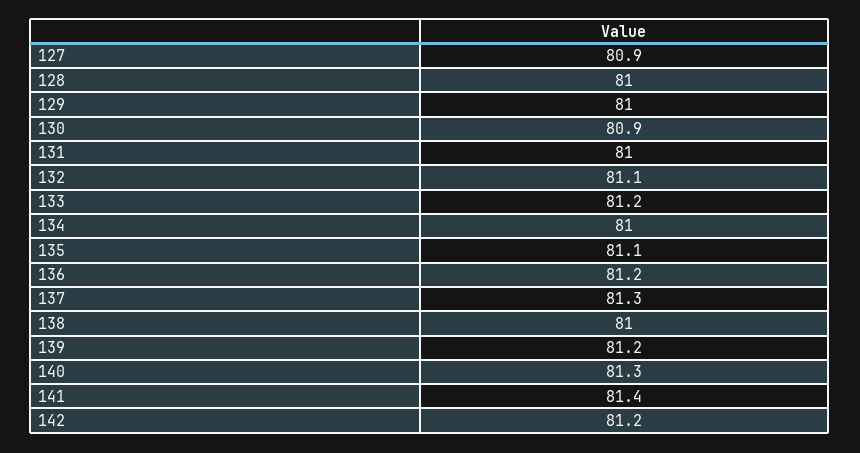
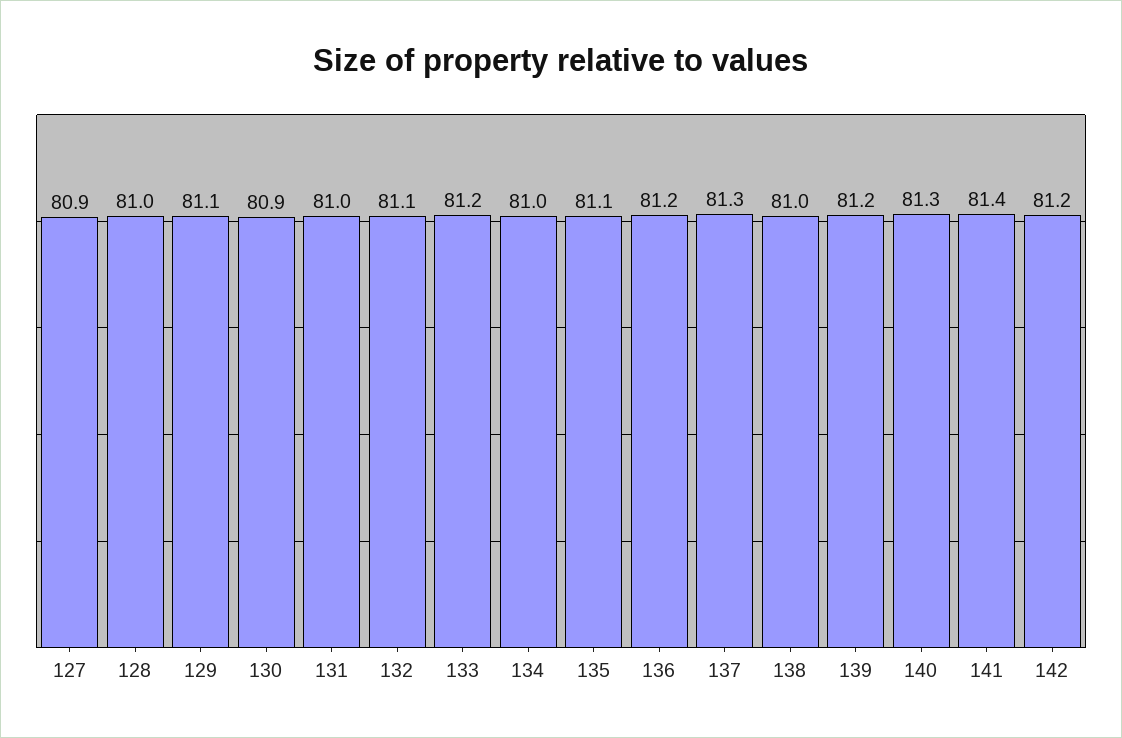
  {
    "127": 80.9,
    "128": 81,
-   "129": 81,
+   "129": 81.1,
    "130": 80.9,
    "131": 81,
    "132": 81.1,
    "133": 81.2,
    "134": 81,
    "135": 81.1,
    "136": 81.2,
    "137": 81.3,
    "138": 81,
    "139": 81.2,
    "140": 81.3,
    "141": 81.4,
    "142": 81.2
  }

